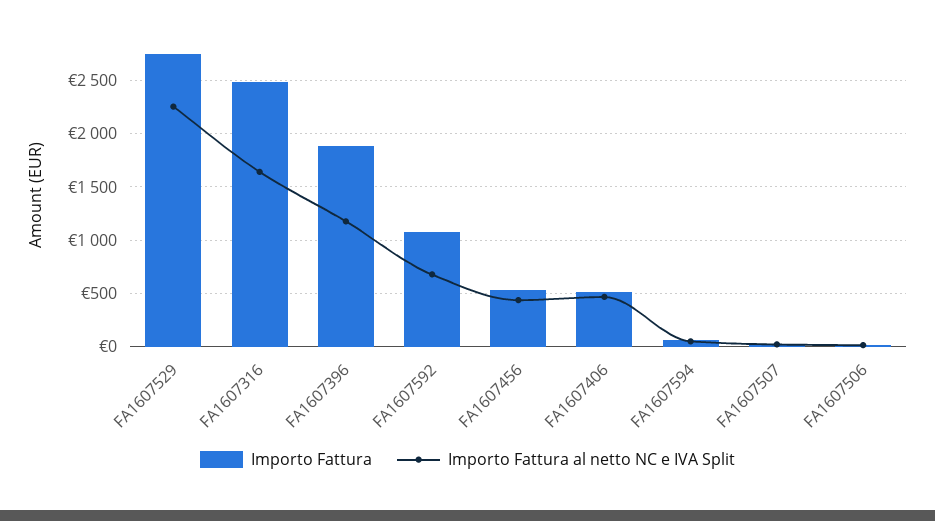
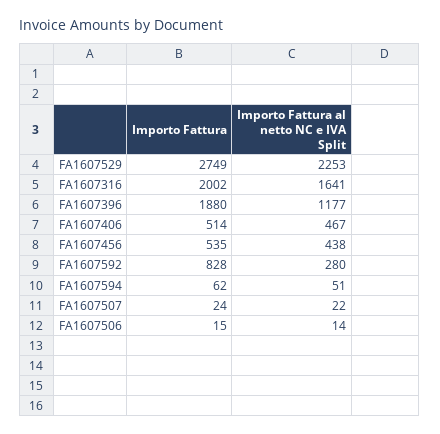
  {
    "Importo Fattura": {
      "FA1607529": 2749,
-     "FA1607316": 2500,
+     "FA1607316": 2002,
      "FA1607396": 1880,
-     "FA1607592": 1100,
+     "FA1607592": 828,
      "FA1607456": 535,
      "FA1607406": 514,
      "FA1607594": 62,
      "FA1607507": 24,
      "FA1607506": 15
    },
    "Importo Fattura al netto NC e IVA Split": {
      "FA1607529": 2253,
      "FA1607316": 1641,
      "FA1607396": 1177,
-     "FA1607592": 700,
+     "FA1607592": 280,
      "FA1607456": 438,
      "FA1607406": 467,
      "FA1607594": 51,
      "FA1607507": 22,
      "FA1607506": 14
    }
  }

